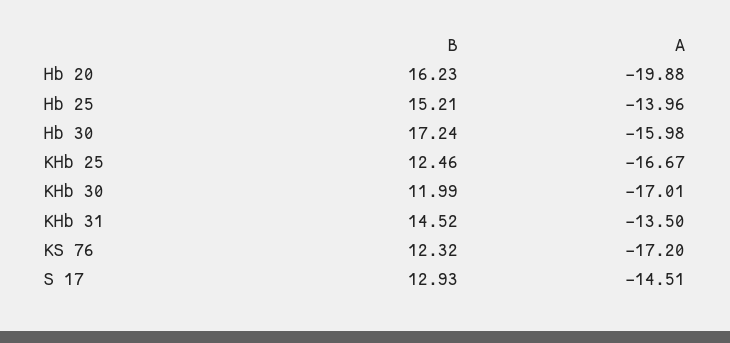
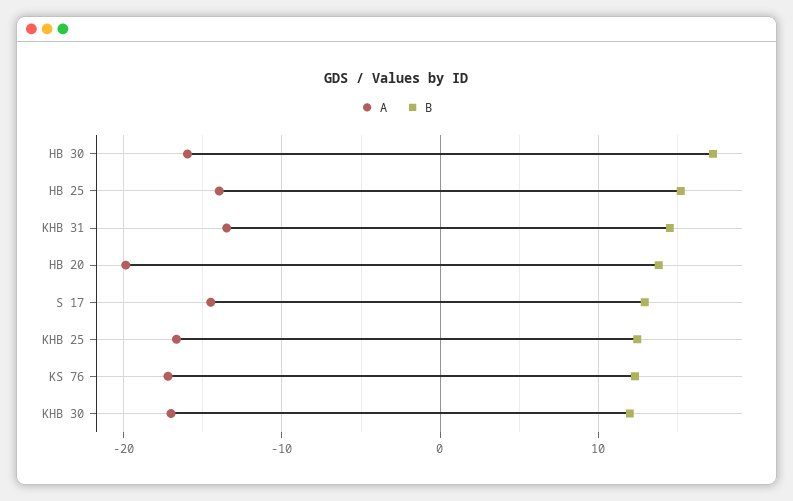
  {
    "B": {
-     "Hb 20": 16.23,
+     "Hb 20": 14,
      "Hb 25": 15.21,
      "Hb 30": 17.24,
      "KHb 25": 12.46,
      "KHb 30": 11.99,
      "KHb 31": 14.52,
      "KS 76": 12.32,
      "S 17": 12.93
    },
    "A": {
      "Hb 20": -19.88,
      "Hb 25": -13.96,
      "Hb 30": -15.98,
      "KHb 25": -16.67,
      "KHb 30": -17.01,
      "KHb 31": -13.5,
      "KS 76": -17.2,
      "S 17": -14.51
    }
  }

